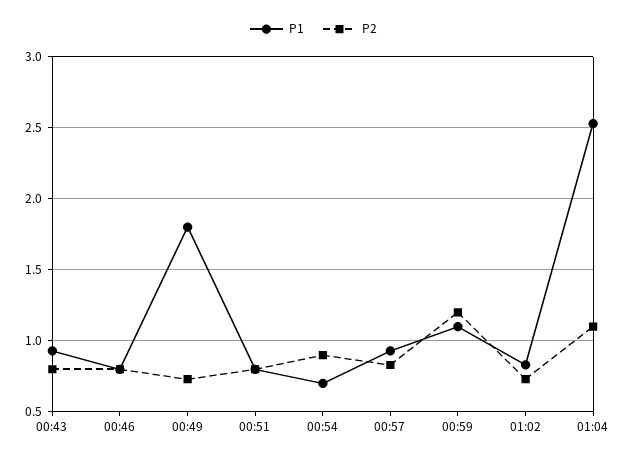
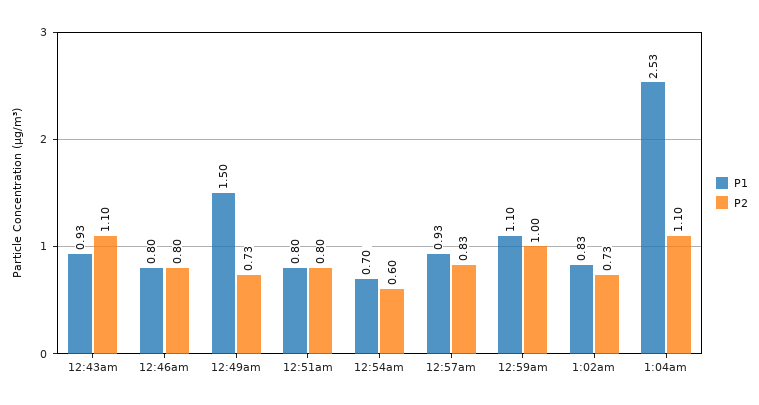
  {
    "P1": {
      "00:43": 0.93,
      "00:46": 0.8,
-     "00:49": 1.8,
+     "00:49": 1.5,
      "00:51": 0.8,
      "00:54": 0.7,
      "00:57": 0.93,
      "00:59": 1.1,
      "01:02": 0.83,
      "01:04": 2.53
    },
    "P2": {
-     "00:43": 0.8,
+     "00:43": 1.1,
      "00:46": 0.8,
      "00:49": 0.73,
      "00:51": 0.8,
-     "00:54": 0.9,
+     "00:54": 0.6,
      "00:57": 0.83,
-     "00:59": 1.2,
+     "00:59": 1,
      "01:02": 0.73,
      "01:04": 1.1
    }
  }

